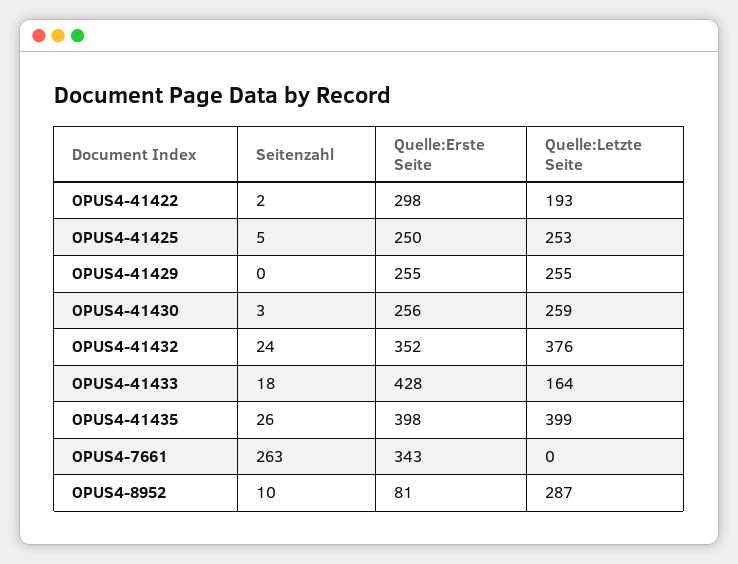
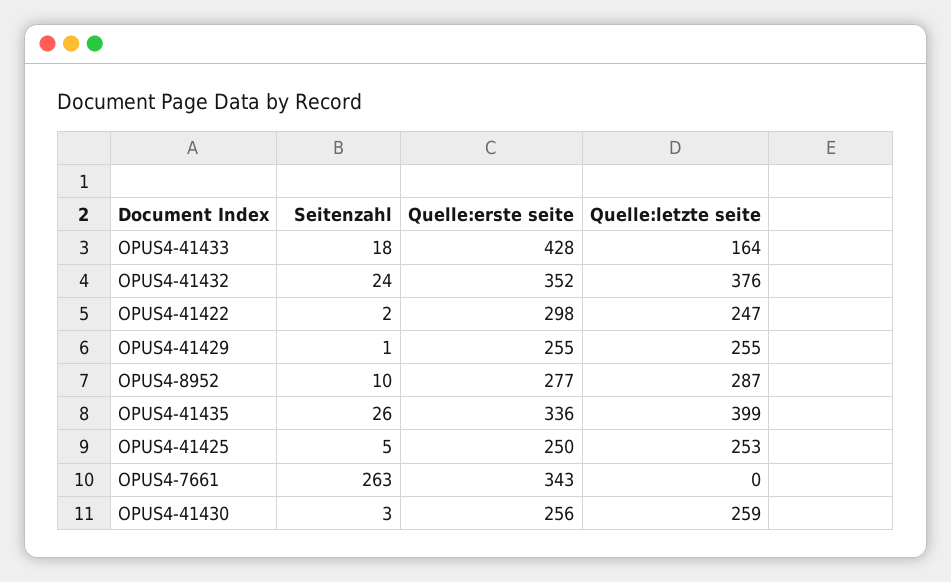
  {
    "Seitenzahl": {
      "OPUS4-41422": 2,
      "OPUS4-41425": 5,
-     "OPUS4-41429": 0,
+     "OPUS4-41429": 1,
      "OPUS4-41430": 3,
      "OPUS4-41432": 24,
      "OPUS4-41433": 18,
      "OPUS4-41435": 26,
      "OPUS4-7661": 263,
      "OPUS4-8952": 10
    },
    "Quelle:Erste Seite": {
      "OPUS4-41422": 298,
      "OPUS4-41425": 250,
      "OPUS4-41429": 255,
      "OPUS4-41430": 256,
      "OPUS4-41432": 352,
      "OPUS4-41433": 428,
-     "OPUS4-41435": 398,
+     "OPUS4-41435": 336,
      "OPUS4-7661": 343,
-     "OPUS4-8952": 81
+     "OPUS4-8952": 277
    },
    "Quelle:Letzte Seite": {
-     "OPUS4-41422": 193,
+     "OPUS4-41422": 247,
      "OPUS4-41425": 253,
      "OPUS4-41429": 255,
      "OPUS4-41430": 259,
      "OPUS4-41432": 376,
      "OPUS4-41433": 164,
      "OPUS4-41435": 399,
      "OPUS4-7661": 0,
      "OPUS4-8952": 287
    }
  }

